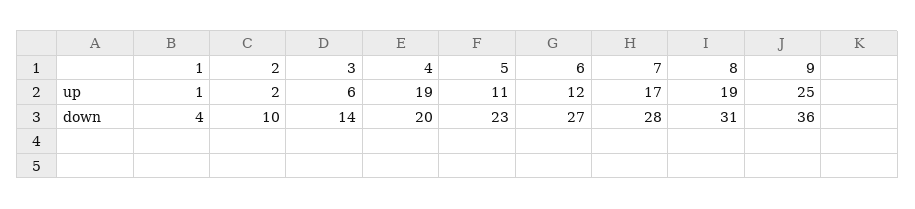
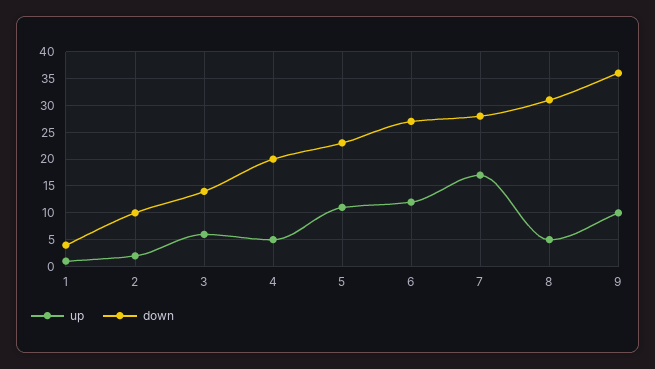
  {
    "up": {
      "1": 1,
      "2": 2,
      "3": 6,
-     "4": 19,
+     "4": 5,
      "5": 11,
      "6": 12,
      "7": 17,
-     "8": 19,
+     "8": 5,
-     "9": 25
+     "9": 10
    },
    "down": {
      "1": 4,
      "2": 10,
      "3": 14,
      "4": 20,
      "5": 23,
      "6": 27,
      "7": 28,
      "8": 31,
      "9": 36
    }
  }

